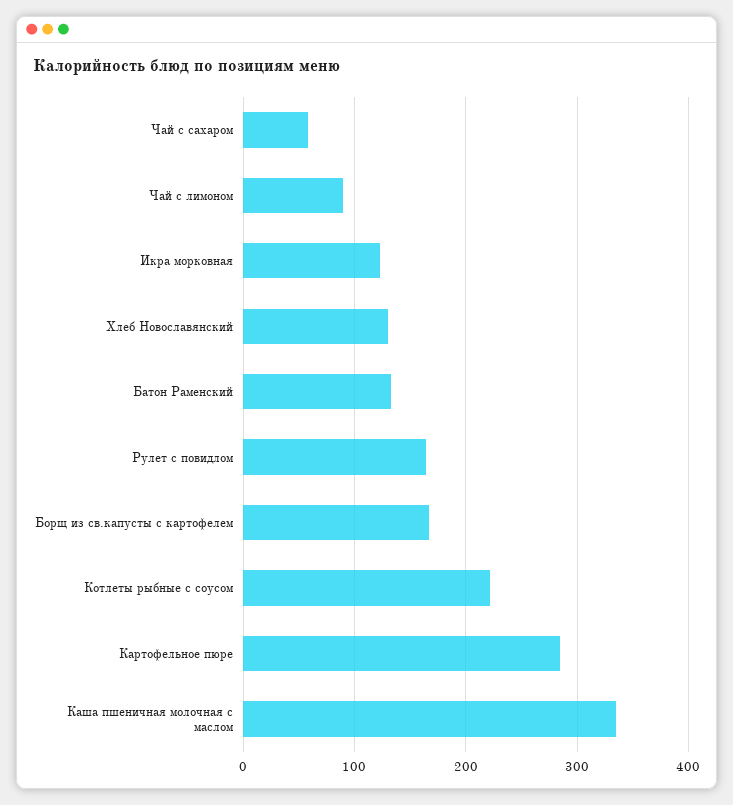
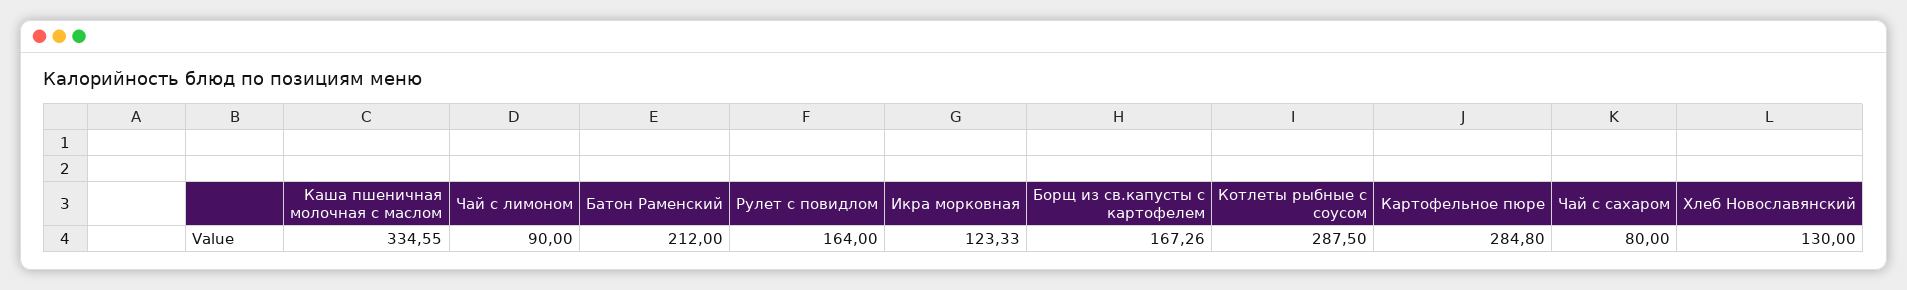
  {
-   "Чай с сахаром": 60,
+   "Чай с сахаром": 80,
    "Чай с лимоном": 90,
    "Икра морковная": 123.33,
    "Хлеб Новославянский": 130,
-   "Батон Раменский": 130,
+   "Батон Раменский": 212,
    "Рулет с повидлом": 164,
    "Борщ из св.капусты с картофелем": 167.26,
-   "Котлеты рыбные с соусом": 220,
+   "Котлеты рыбные с соусом": 287.5,
    "Картофельное пюре": 284.8,
    "Каша пшеничная молочная с маслом": 334.55
  }

